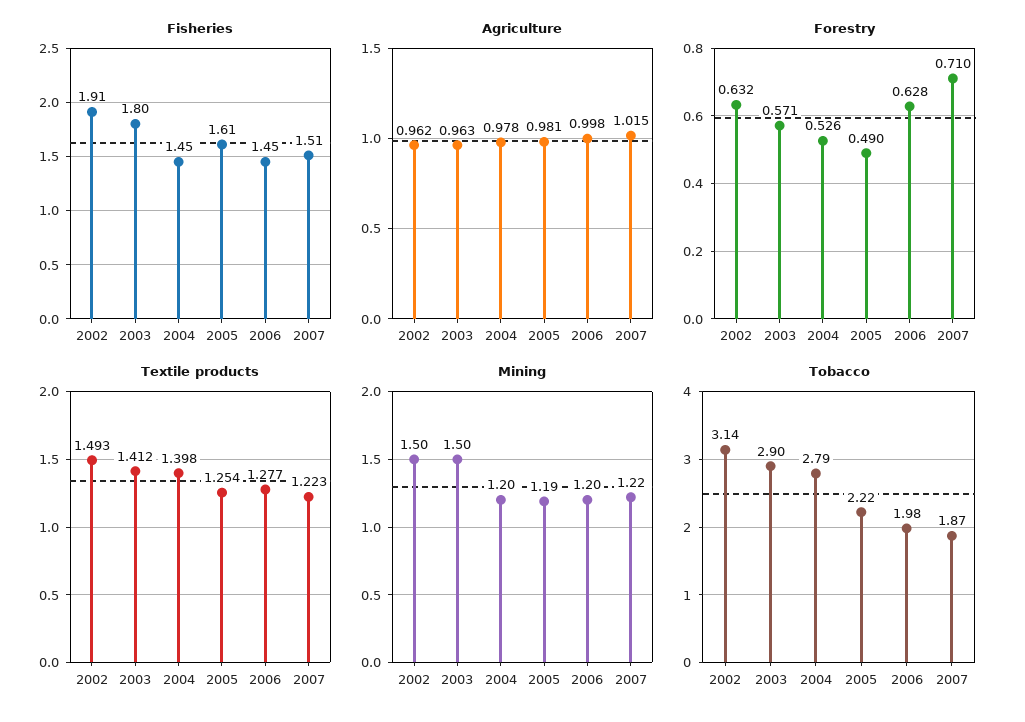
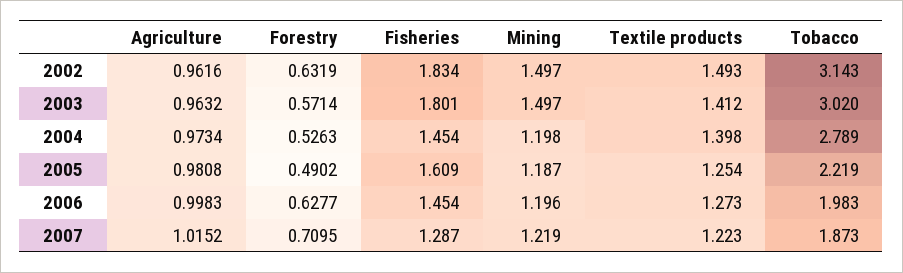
  {
    "Fisheries": {
-     "2002": 1.91,
+     "2002": 1.834,
      "2003": 1.801,
      "2004": 1.454,
      "2005": 1.609,
      "2006": 1.454,
-     "2007": 1.51
+     "2007": 1.287
    },
    "Agriculture": {
      "2002": 0.9616,
      "2003": 0.9632,
-     "2004": 0.978,
+     "2004": 0.9734,
      "2005": 0.9808,
      "2006": 0.9983,
      "2007": 1.0152
    },
    "Forestry": {
      "2002": 0.6319,
      "2003": 0.5714,
      "2004": 0.5263,
      "2005": 0.4902,
      "2006": 0.6277,
      "2007": 0.7095
    },
    "Textile products": {
      "2002": 1.493,
      "2003": 1.412,
      "2004": 1.398,
      "2005": 1.254,
-     "2006": 1.277,
+     "2006": 1.273,
      "2007": 1.223
    },
    "Mining": {
      "2002": 1.497,
      "2003": 1.497,
      "2004": 1.198,
      "2005": 1.187,
      "2006": 1.196,
      "2007": 1.219
    },
    "Tobacco": {
      "2002": 3.143,
-     "2003": 2.9,
+     "2003": 3.02,
      "2004": 2.789,
      "2005": 2.219,
      "2006": 1.983,
      "2007": 1.873
    }
  }

